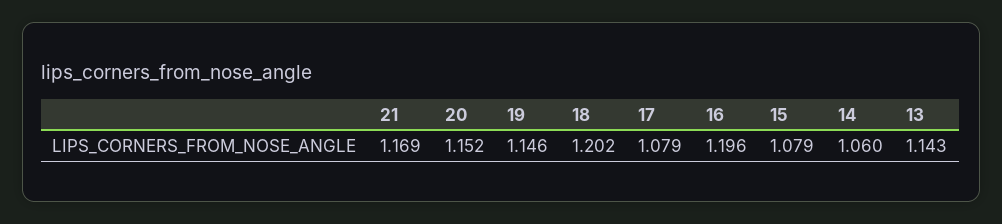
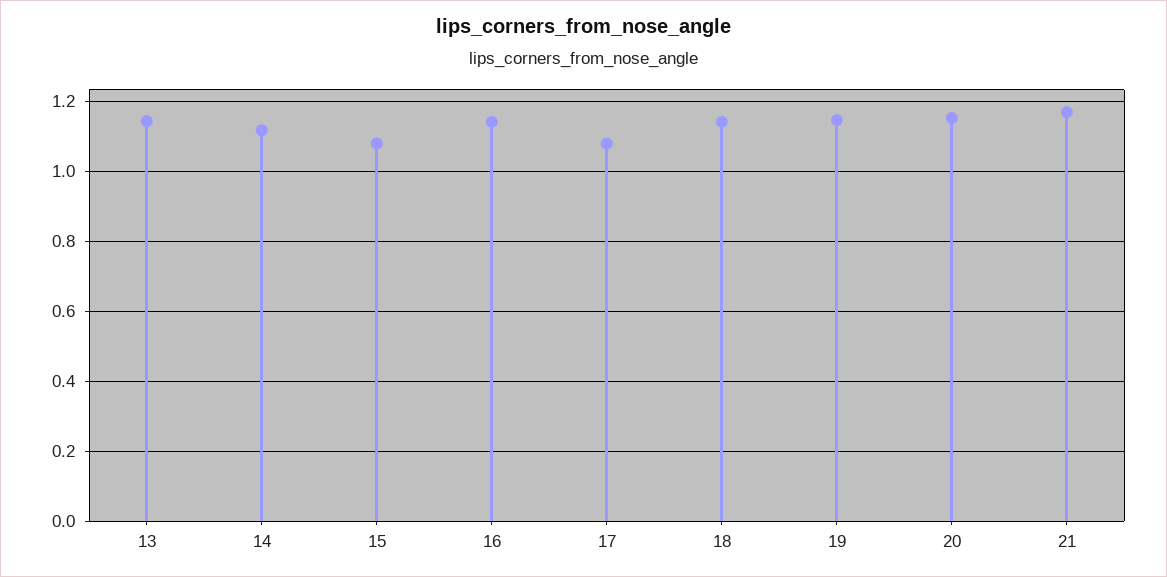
  {
    "21": 1.169,
    "20": 1.152,
    "19": 1.146,
-   "18": 1.202,
+   "18": 1.14,
    "17": 1.079,
-   "16": 1.196,
+   "16": 1.14,
    "15": 1.079,
-   "14": 1.06,
+   "14": 1.12,
    "13": 1.143
  }

